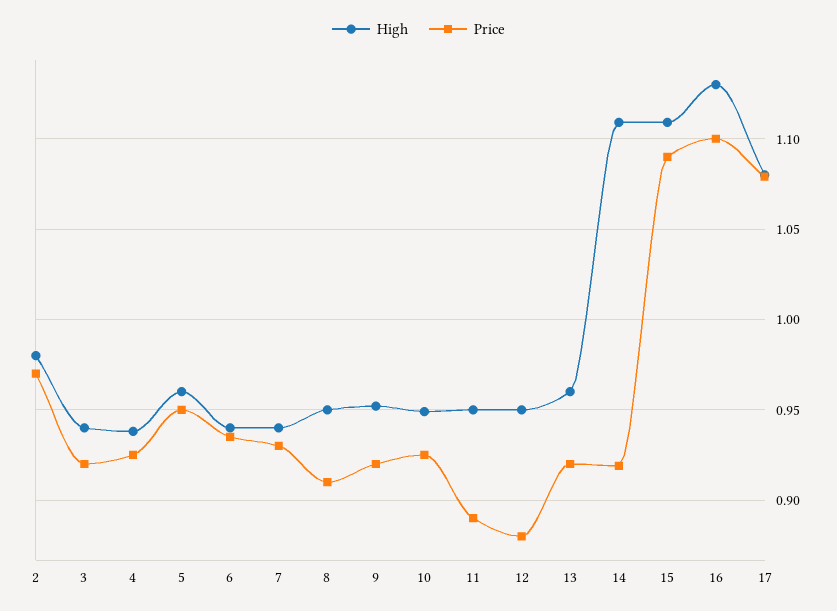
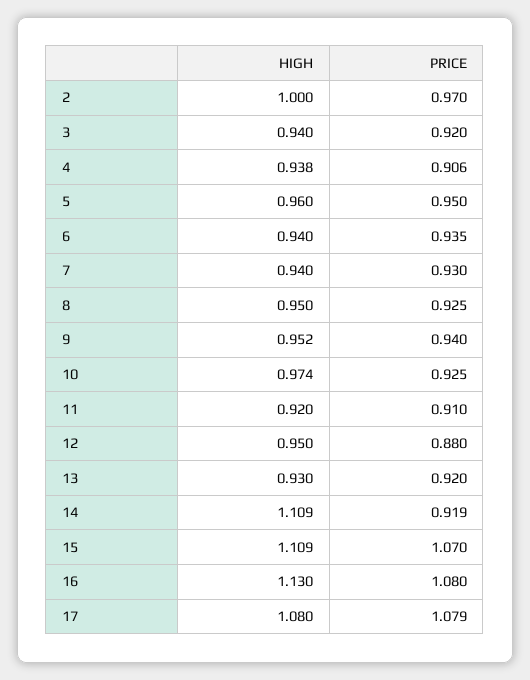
  {
    "High": {
-     "2": 0.98,
+     "2": 1,
      "3": 0.94,
      "4": 0.938,
      "5": 0.96,
      "6": 0.94,
      "7": 0.94,
      "8": 0.95,
      "9": 0.952,
-     "10": 0.95,
+     "10": 0.974,
-     "11": 0.95,
+     "11": 0.92,
      "12": 0.95,
-     "13": 0.96,
+     "13": 0.93,
      "14": 1.109,
      "15": 1.109,
      "16": 1.13,
      "17": 1.08
    },
    "Price": {
      "2": 0.97,
      "3": 0.92,
-     "4": 0.925,
+     "4": 0.906,
      "5": 0.95,
      "6": 0.935,
      "7": 0.93,
-     "8": 0.91,
+     "8": 0.925,
-     "9": 0.92,
+     "9": 0.94,
      "10": 0.925,
-     "11": 0.89,
+     "11": 0.91,
      "12": 0.88,
      "13": 0.92,
      "14": 0.919,
-     "15": 1.09,
+     "15": 1.07,
-     "16": 1.1,
+     "16": 1.08,
      "17": 1.079
    }
  }

